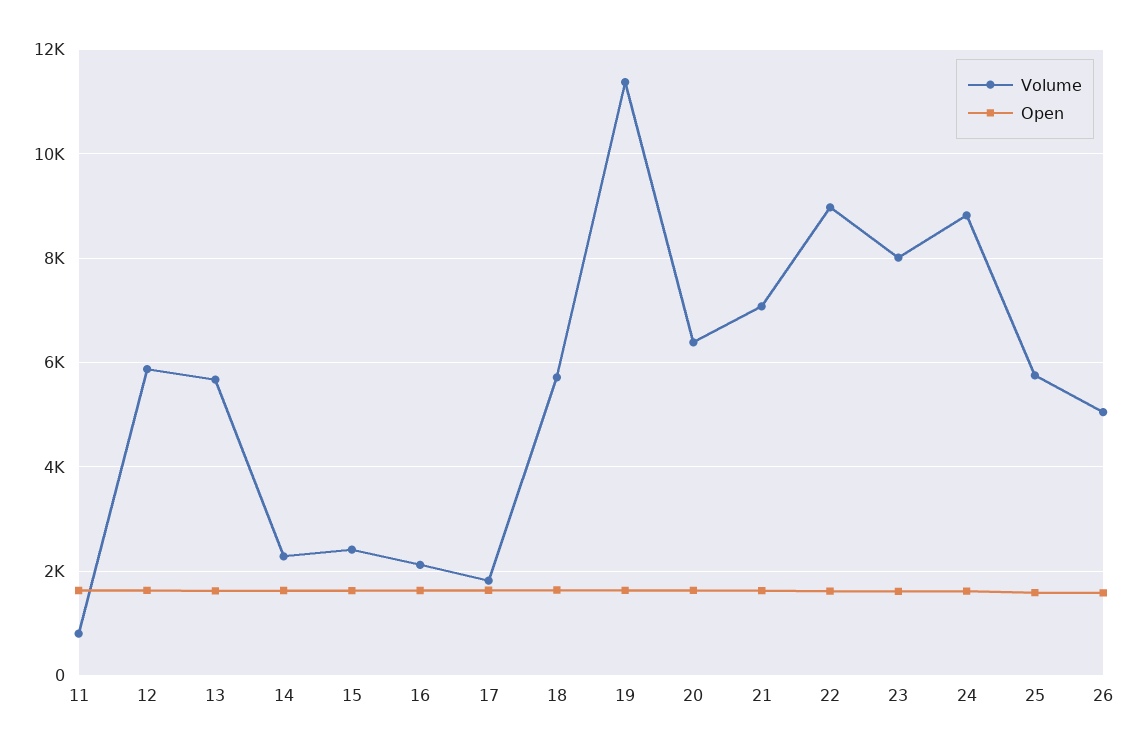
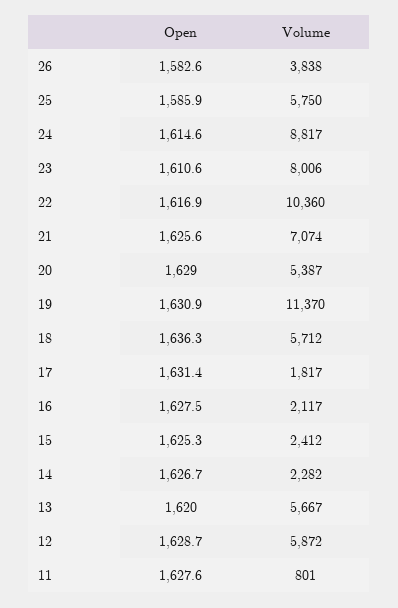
  {
    "Volume": {
      "11": 801,
      "12": 5872,
      "13": 5667,
      "14": 2282,
      "15": 2412,
      "16": 2117,
      "17": 1817,
      "18": 5712,
      "19": 11370,
-     "20": 6400,
+     "20": 5387,
      "21": 7074,
-     "22": 9000,
+     "22": 10360,
      "23": 8006,
      "24": 8817,
      "25": 5750,
-     "26": 5000
+     "26": 3838
    },
    "Open": {
      "11": 1627.6,
      "12": 1628.7,
      "13": 1620,
      "14": 1626.7,
      "15": 1625.3,
      "16": 1627.5,
      "17": 1631.4,
      "18": 1636.3,
      "19": 1630.9,
      "20": 1629,
      "21": 1625.6,
      "22": 1616.9,
      "23": 1610.6,
      "24": 1614.6,
      "25": 1585.9,
      "26": 1582.6
    }
  }

